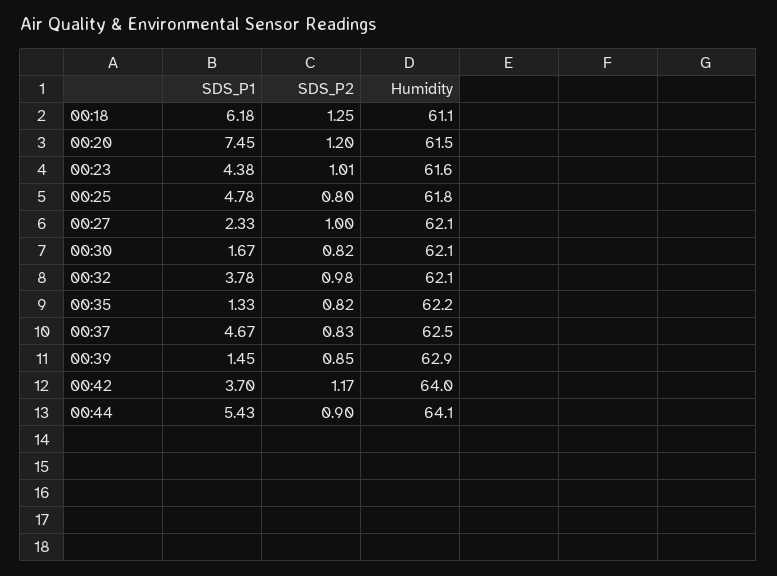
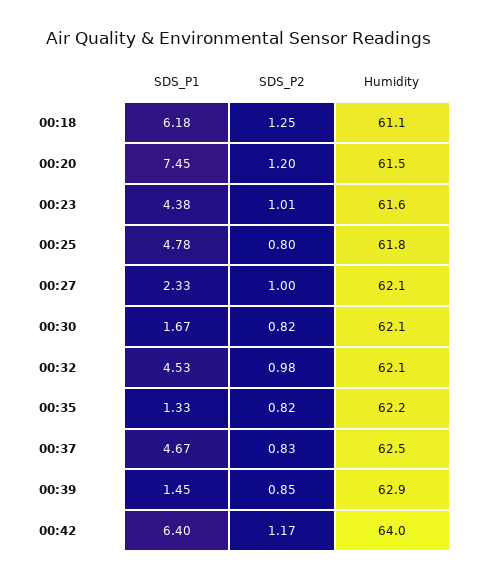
  {
    "SDS_P1": {
      "00:18": 6.18,
      "00:20": 7.45,
      "00:23": 4.38,
      "00:25": 4.78,
      "00:27": 2.33,
      "00:30": 1.67,
-     "00:32": 3.78,
+     "00:32": 4.53,
      "00:35": 1.33,
      "00:37": 4.67,
      "00:39": 1.45,
-     "00:42": 3.7,
+     "00:42": 6.4
-     "00:44": 5.43
    },
    "SDS_P2": {
      "00:18": 1.25,
      "00:20": 1.2,
      "00:23": 1.01,
      "00:25": 0.8,
      "00:27": 1,
      "00:30": 0.82,
      "00:32": 0.98,
      "00:35": 0.82,
      "00:37": 0.83,
      "00:39": 0.85,
-     "00:42": 1.17,
+     "00:42": 1.17
-     "00:44": 0.9
    },
    "Humidity": {
      "00:18": 61.1,
      "00:20": 61.5,
      "00:23": 61.6,
      "00:25": 61.8,
      "00:27": 62.1,
      "00:30": 62.1,
      "00:32": 62.1,
      "00:35": 62.2,
      "00:37": 62.5,
      "00:39": 62.9,
-     "00:42": 64,
+     "00:42": 64
-     "00:44": 64.1
    }
  }

